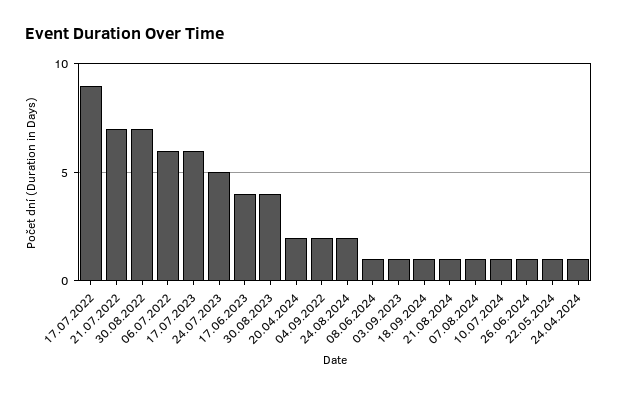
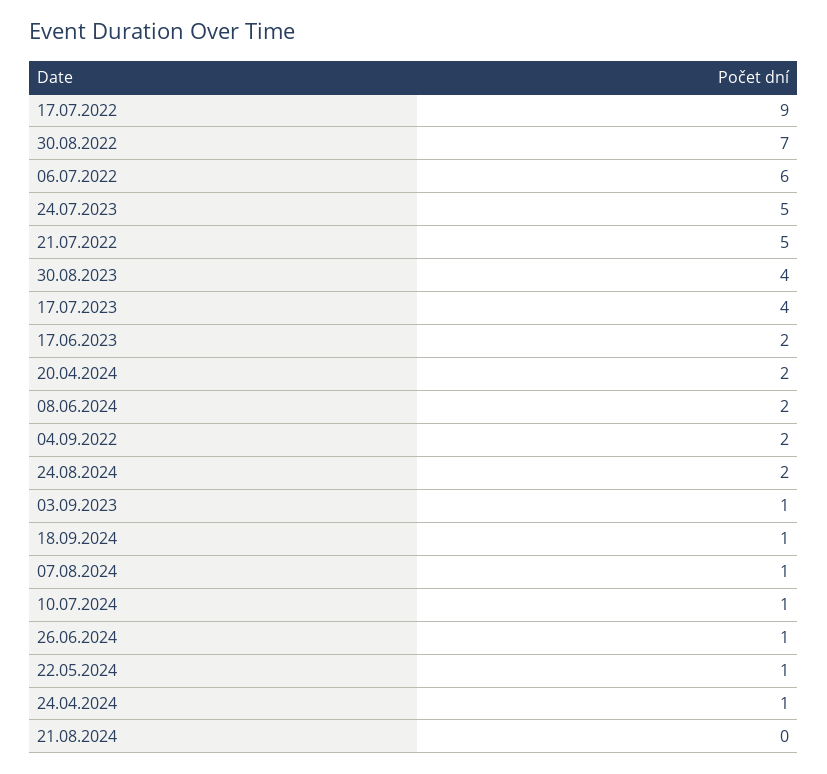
  {
    "17.07.2022": 9,
-   "21.07.2022": 7,
+   "21.07.2022": 5,
    "30.08.2022": 7,
    "06.07.2022": 6,
-   "17.07.2023": 6,
+   "17.07.2023": 4,
    "24.07.2023": 5,
-   "17.06.2023": 4,
+   "17.06.2023": 2,
    "30.08.2023": 4,
    "20.04.2024": 2,
    "04.09.2022": 2,
    "24.08.2024": 2,
-   "08.06.2024": 1,
+   "08.06.2024": 2,
    "03.09.2023": 1,
    "18.09.2024": 1,
-   "21.08.2024": 1,
+   "21.08.2024": 0,
    "07.08.2024": 1,
    "10.07.2024": 1,
    "26.06.2024": 1,
    "22.05.2024": 1,
    "24.04.2024": 1
  }

